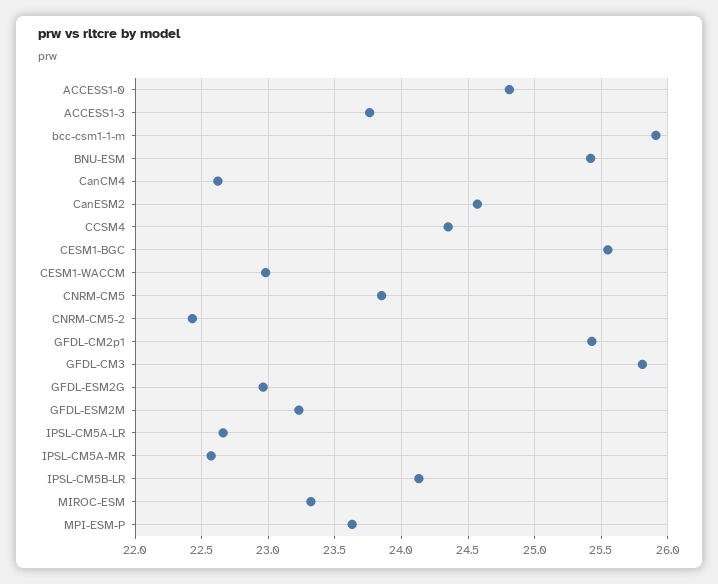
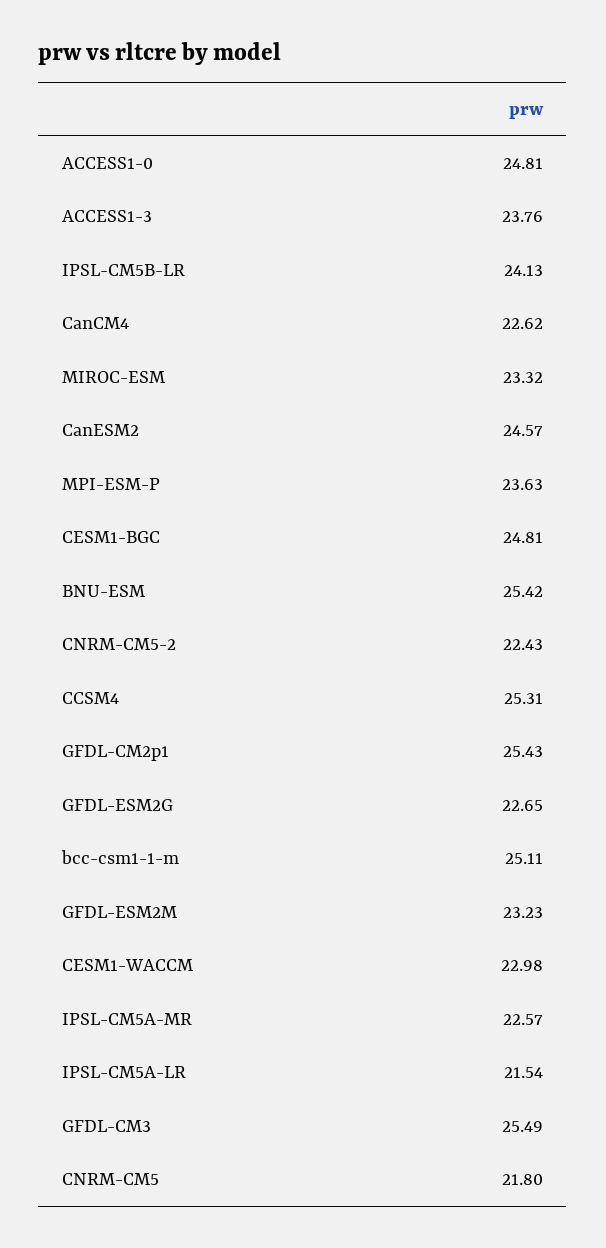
  {
    "ACCESS1-0": 24.81,
    "ACCESS1-3": 23.76,
-   "bcc-csm1-1-m": 25.9,
+   "bcc-csm1-1-m": 25.11,
    "BNU-ESM": 25.42,
    "CanCM4": 22.62,
    "CanESM2": 24.57,
-   "CCSM4": 24.35,
+   "CCSM4": 25.31,
-   "CESM1-BGC": 25.55,
+   "CESM1-BGC": 24.81,
    "CESM1-WACCM": 22.98,
-   "CNRM-CM5": 23.85,
+   "CNRM-CM5": 21.8,
    "CNRM-CM5-2": 22.43,
    "GFDL-CM2p1": 25.43,
-   "GFDL-CM3": 25.8,
+   "GFDL-CM3": 25.49,
-   "GFDL-ESM2G": 22.95,
+   "GFDL-ESM2G": 22.65,
    "GFDL-ESM2M": 23.23,
-   "IPSL-CM5A-LR": 22.65,
+   "IPSL-CM5A-LR": 21.54,
    "IPSL-CM5A-MR": 22.57,
    "IPSL-CM5B-LR": 24.13,
    "MIROC-ESM": 23.32,
    "MPI-ESM-P": 23.63
  }

